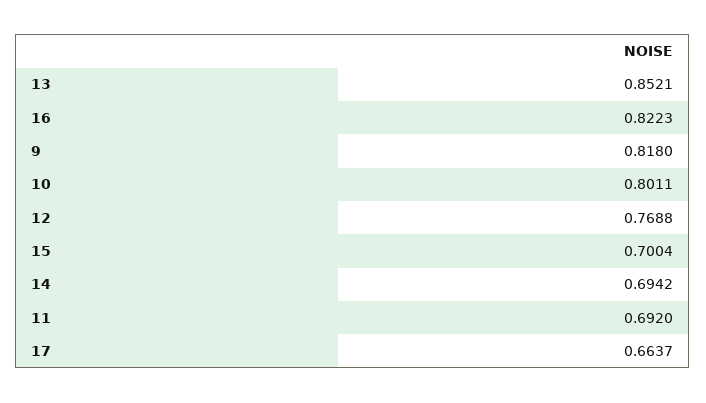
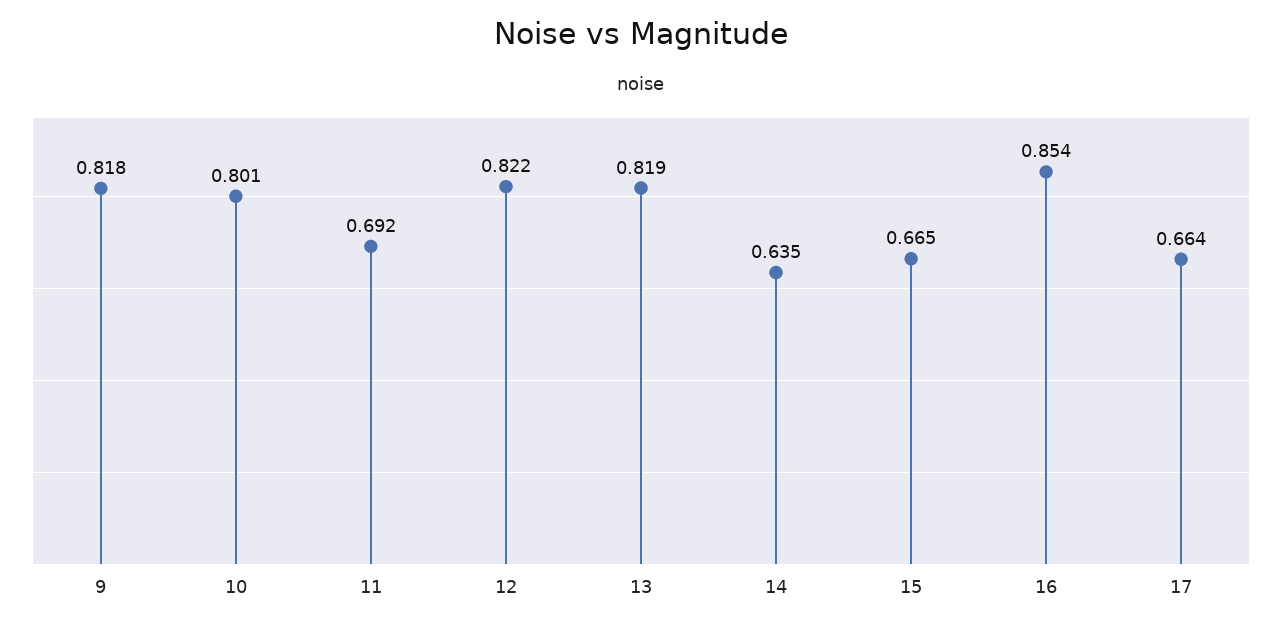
  {
-   "13": 0.8521,
+   "13": 0.819,
-   "16": 0.8223,
+   "16": 0.854,
    "9": 0.818,
    "10": 0.8011,
-   "12": 0.7688,
+   "12": 0.822,
-   "15": 0.7004,
+   "15": 0.665,
-   "14": 0.6942,
+   "14": 0.635,
    "11": 0.692,
    "17": 0.6637
  }

